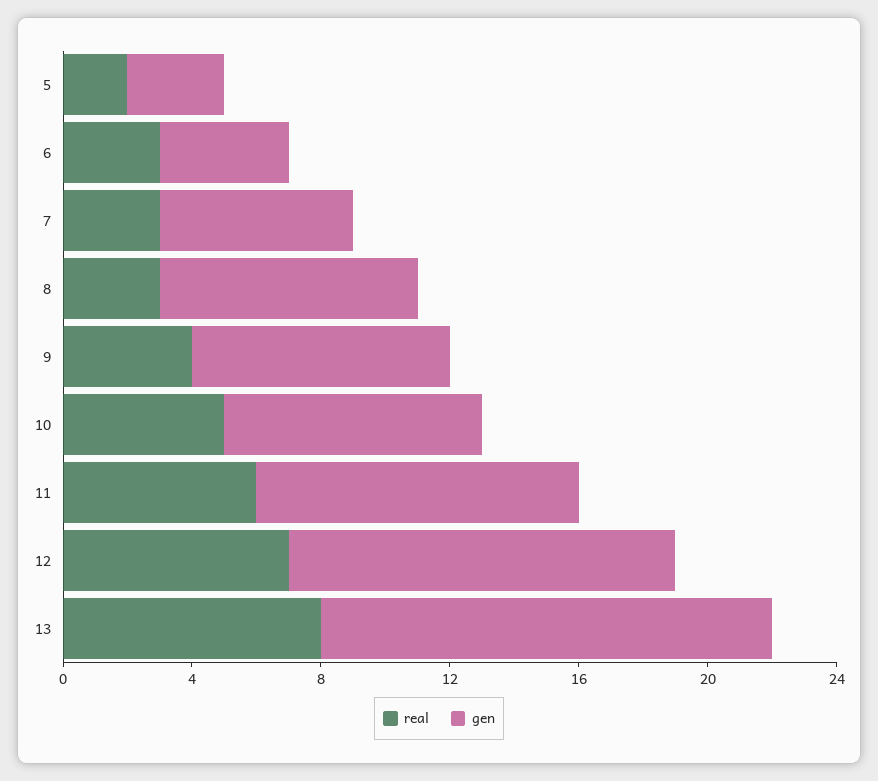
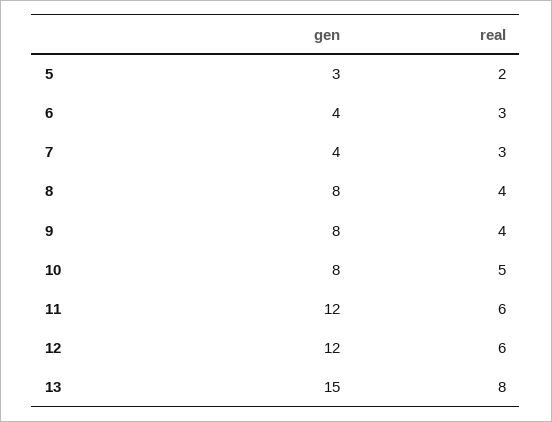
  {
    "real": {
      "5": 2,
      "6": 3,
      "7": 3,
-     "8": 3,
+     "8": 4,
      "9": 4,
      "10": 5,
      "11": 6,
-     "12": 7,
+     "12": 6,
      "13": 8
    },
    "gen": {
      "5": 3,
      "6": 4,
-     "7": 6,
+     "7": 4,
      "8": 8,
      "9": 8,
      "10": 8,
-     "11": 10,
+     "11": 12,
      "12": 12,
-     "13": 14
+     "13": 15
    }
  }

